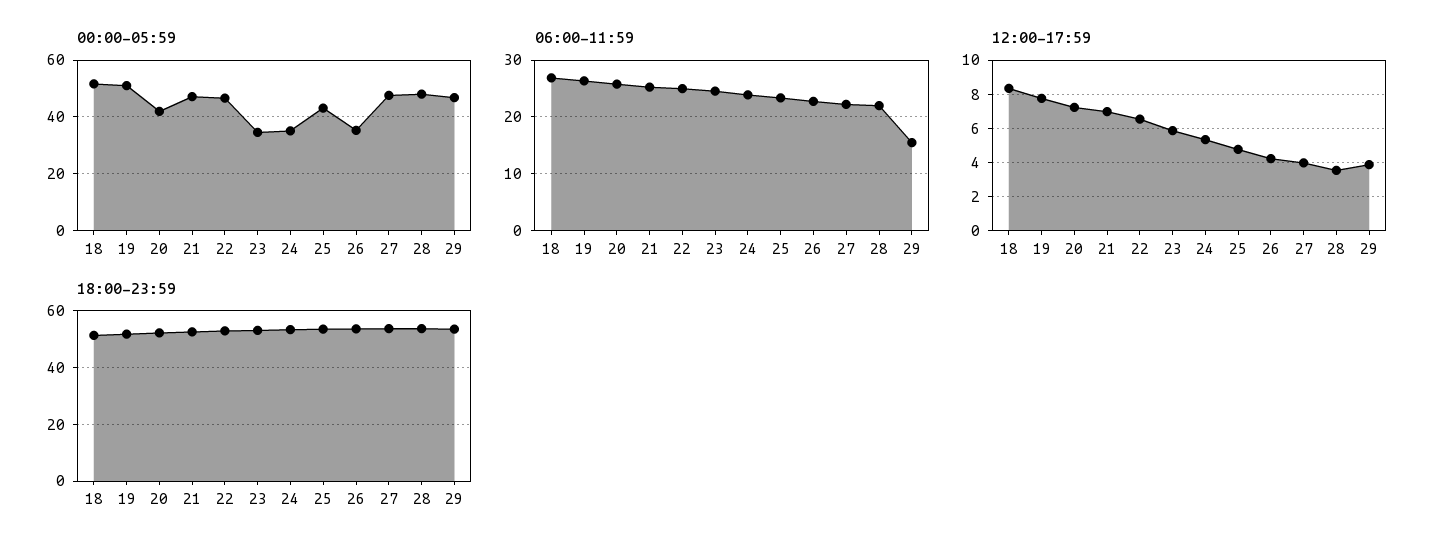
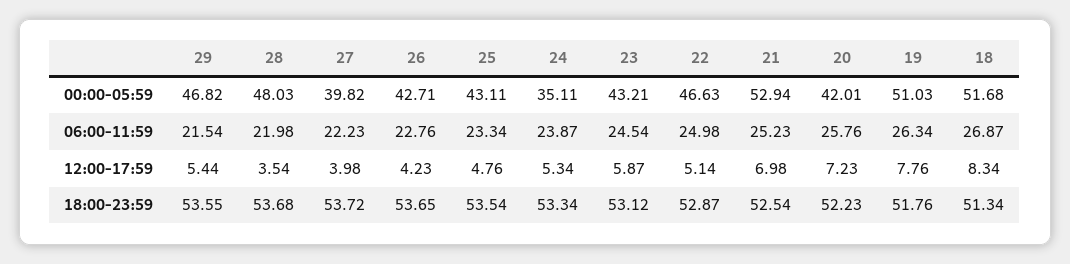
  {
    "00:00-05:59": {
      "18": 51.68,
      "19": 51.03,
      "20": 42.01,
-     "21": 47.5,
+     "21": 52.94,
      "22": 46.63,
-     "23": 35,
+     "23": 43.21,
      "24": 35.11,
      "25": 43.11,
-     "26": 35,
+     "26": 42.71,
-     "27": 47.5,
+     "27": 39.82,
      "28": 48.03,
      "29": 46.82
    },
    "06:00-11:59": {
      "18": 26.87,
      "19": 26.34,
      "20": 25.76,
      "21": 25.23,
      "22": 24.98,
      "23": 24.54,
      "24": 23.87,
      "25": 23.34,
      "26": 22.76,
      "27": 22.23,
      "28": 21.98,
-     "29": 16
+     "29": 21.54
    },
    "12:00-17:59": {
      "18": 8.34,
      "19": 7.76,
      "20": 7.23,
      "21": 6.98,
-     "22": 6.5,
+     "22": 5.14,
      "23": 5.87,
      "24": 5.34,
      "25": 4.76,
      "26": 4.23,
      "27": 3.98,
      "28": 3.54,
-     "29": 4
+     "29": 5.44
    },
    "18:00-23:59": {
      "18": 51.34,
      "19": 51.76,
      "20": 52.23,
      "21": 52.54,
      "22": 52.87,
      "23": 53.12,
      "24": 53.34,
      "25": 53.54,
      "26": 53.65,
      "27": 53.72,
      "28": 53.68,
      "29": 53.55
    }
  }

